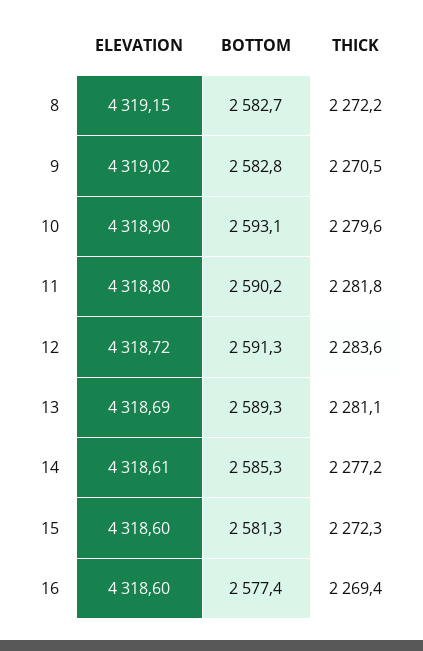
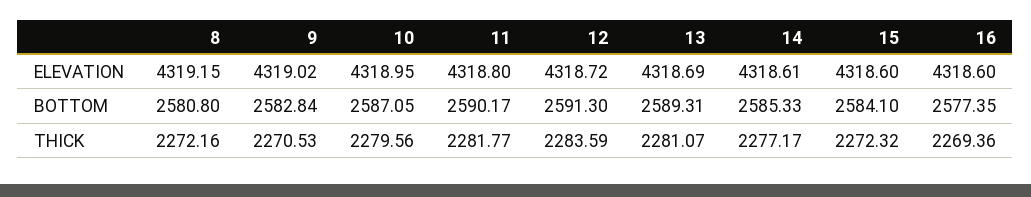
  {
    "ELEVATION": {
      "8": 4319.15,
      "9": 4319.02,
-     "10": 4318.9,
+     "10": 4318.95,
      "11": 4318.8,
      "12": 4318.72,
      "13": 4318.69,
      "14": 4318.61,
      "15": 4318.6,
      "16": 4318.6
    },
    "BOTTOM": {
-     "8": 2582.7,
+     "8": 2580.8,
      "9": 2582.84,
-     "10": 2593.1,
+     "10": 2587.05,
      "11": 2590.17,
      "12": 2591.3,
      "13": 2589.31,
      "14": 2585.33,
-     "15": 2581.3,
+     "15": 2584.1,
      "16": 2577.35
    },
    "THICK": {
      "8": 2272.16,
      "9": 2270.53,
      "10": 2279.56,
      "11": 2281.77,
      "12": 2283.59,
      "13": 2281.07,
      "14": 2277.17,
      "15": 2272.32,
      "16": 2269.36
    }
  }

